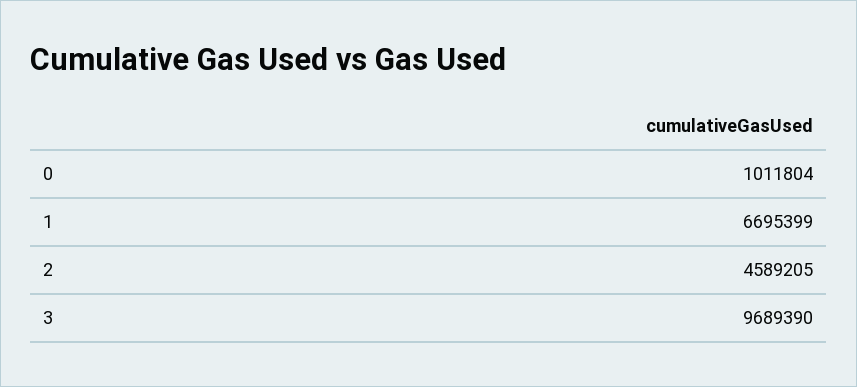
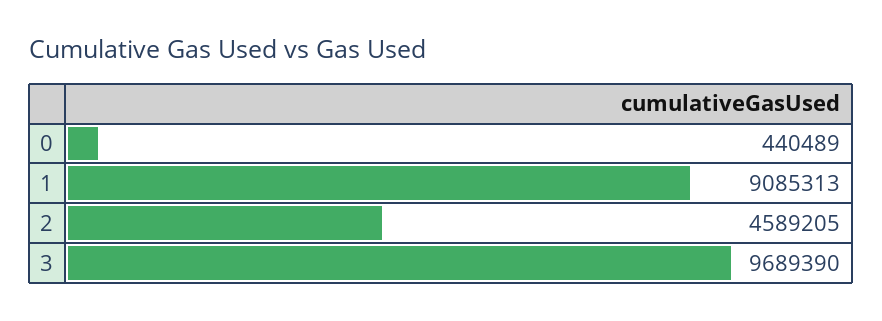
  {
-   "0": 1011804,
+   "0": 440489,
-   "1": 6695399,
+   "1": 9085313,
    "2": 4589205,
    "3": 9689390
  }

